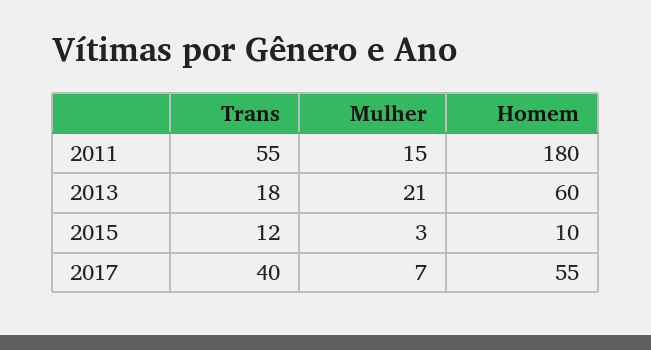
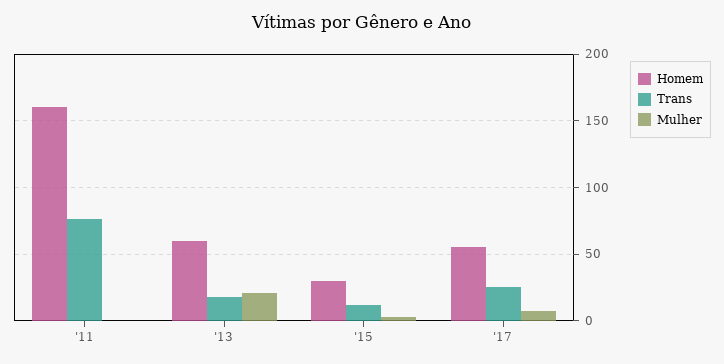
  {
    "Trans": {
-     "2011": 55,
+     "2011": 75,
      "2013": 18,
      "2015": 12,
-     "2017": 40
+     "2017": 25
    },
    "Mulher": {
-     "2011": 15,
+     "2011": 0,
      "2013": 21,
      "2015": 3,
      "2017": 7
    },
    "Homem": {
-     "2011": 180,
+     "2011": 160,
      "2013": 60,
-     "2015": 10,
+     "2015": 30,
      "2017": 55
    }
  }

